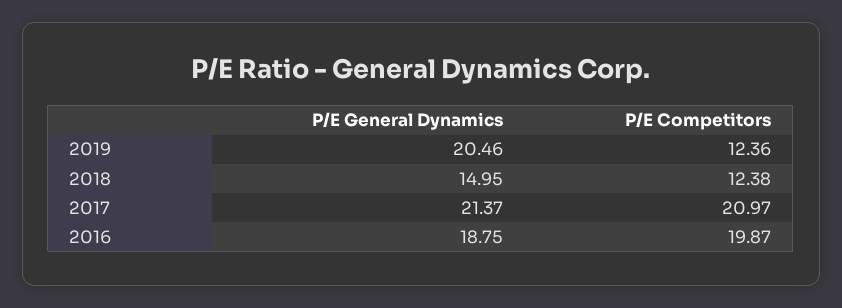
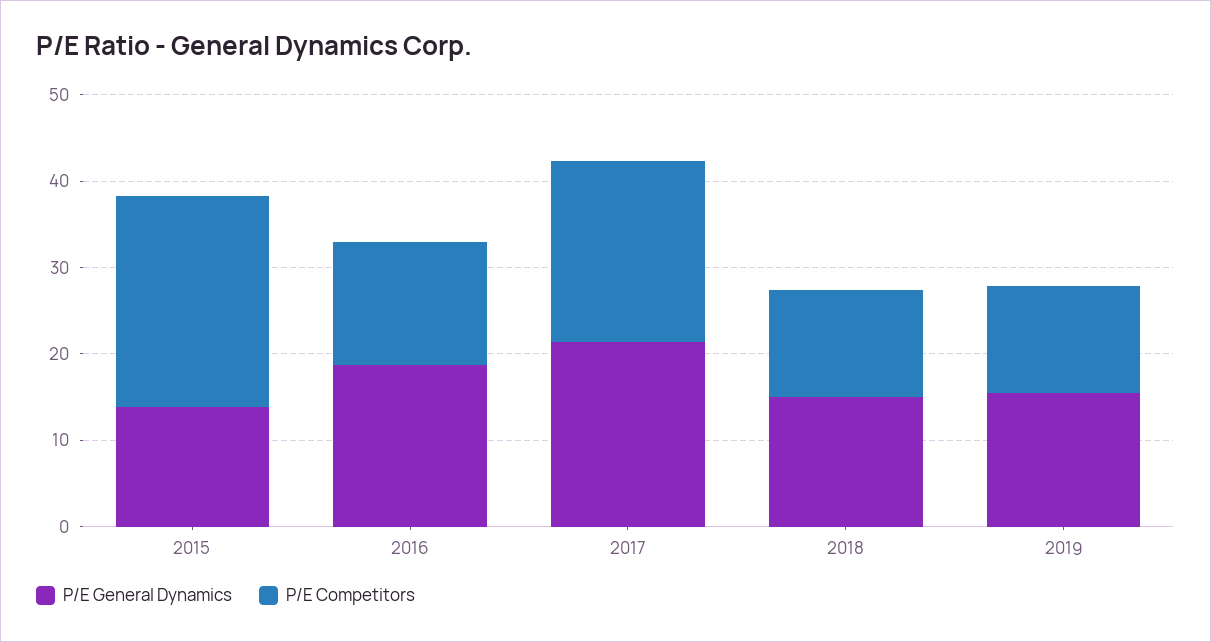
  {
    "P/E General Dynamics": {
-     "2019": 20.46,
+     "2019": 16,
      "2018": 14.95,
      "2017": 21.37,
-     "2016": 18.75
+     "2016": 18.75,
+     "2015": 14
    },
    "P/E Competitors": {
      "2019": 12.36,
      "2018": 12.38,
      "2017": 20.97,
-     "2016": 19.87
+     "2016": 14,
+     "2015": 24
    }
  }

